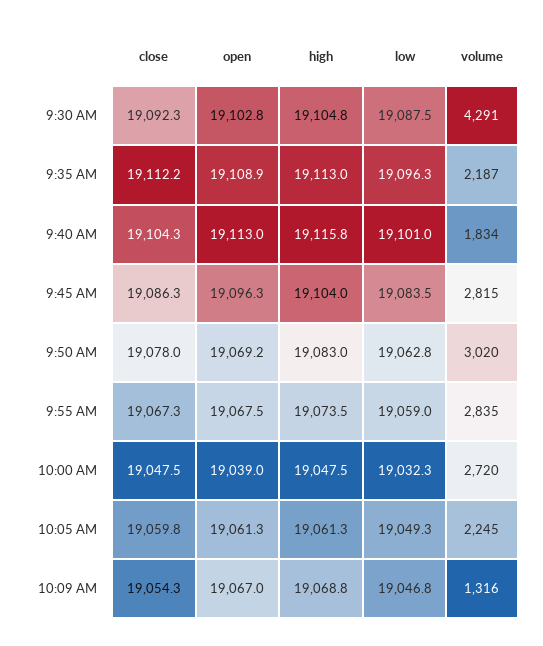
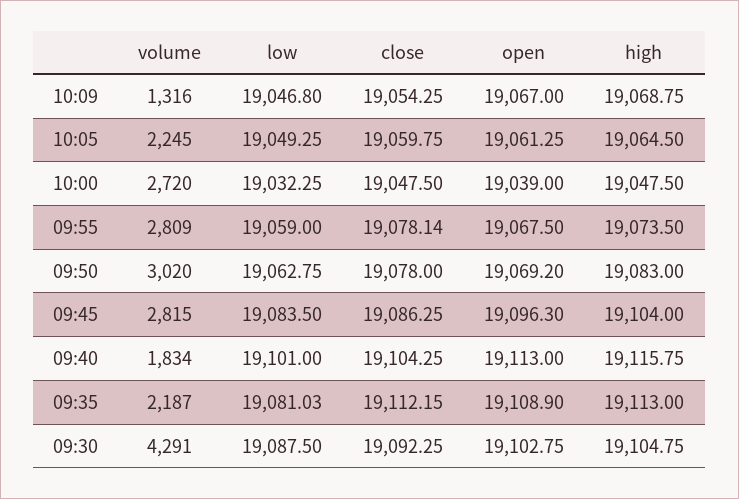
  {
    "close": {
      "9:30 AM": 19092.25,
      "9:35 AM": 19112.15,
      "9:40 AM": 19104.25,
      "9:45 AM": 19086.25,
      "9:50 AM": 19078,
-     "9:55 AM": 19067.3,
+     "9:55 AM": 19078.14,
      "10:00 AM": 19047.5,
      "10:05 AM": 19059.75,
      "10:09 AM": 19054.25
    },
    "open": {
      "9:30 AM": 19102.75,
      "9:35 AM": 19108.9,
      "9:40 AM": 19113,
      "9:45 AM": 19096.3,
      "9:50 AM": 19069.2,
      "9:55 AM": 19067.5,
      "10:00 AM": 19039,
      "10:05 AM": 19061.25,
      "10:09 AM": 19067
    },
    "high": {
      "9:30 AM": 19104.75,
      "9:35 AM": 19113,
      "9:40 AM": 19115.75,
      "9:45 AM": 19104,
      "9:50 AM": 19083,
      "9:55 AM": 19073.5,
      "10:00 AM": 19047.5,
-     "10:05 AM": 19061.3,
+     "10:05 AM": 19064.5,
      "10:09 AM": 19068.75
    },
    "low": {
      "9:30 AM": 19087.5,
-     "9:35 AM": 19096.3,
+     "9:35 AM": 19081.03,
      "9:40 AM": 19101,
      "9:45 AM": 19083.5,
      "9:50 AM": 19062.75,
      "9:55 AM": 19059,
      "10:00 AM": 19032.25,
      "10:05 AM": 19049.25,
      "10:09 AM": 19046.8
    },
    "volume": {
      "9:30 AM": 4291,
      "9:35 AM": 2187,
      "9:40 AM": 1834,
      "9:45 AM": 2815,
      "9:50 AM": 3020,
-     "9:55 AM": 2835,
+     "9:55 AM": 2809,
      "10:00 AM": 2720,
      "10:05 AM": 2245,
      "10:09 AM": 1316
    }
  }

